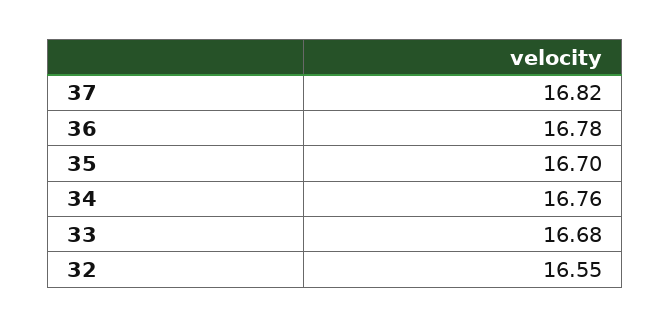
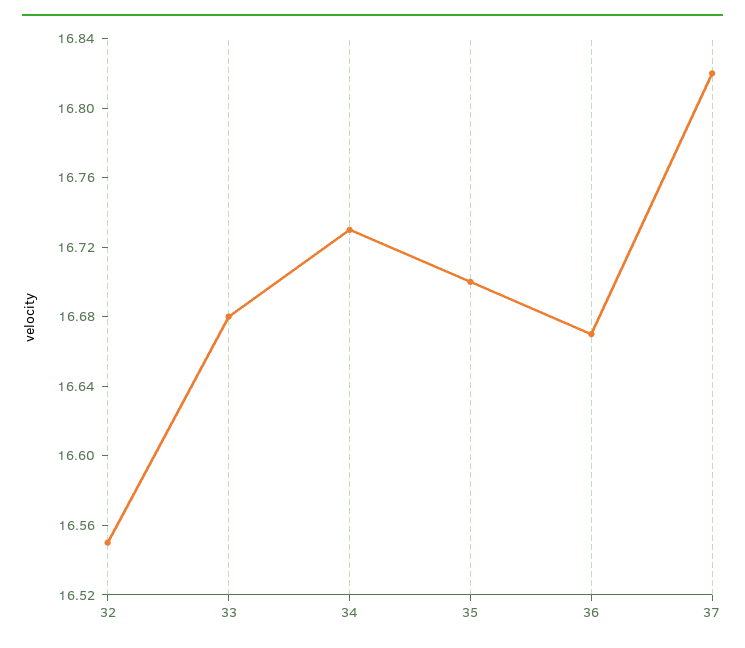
  {
    "37": 16.82,
-   "36": 16.78,
+   "36": 16.67,
    "35": 16.7,
-   "34": 16.76,
+   "34": 16.73,
    "33": 16.68,
    "32": 16.55
  }

